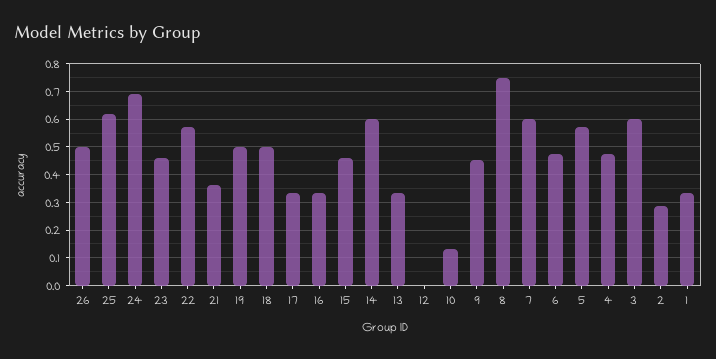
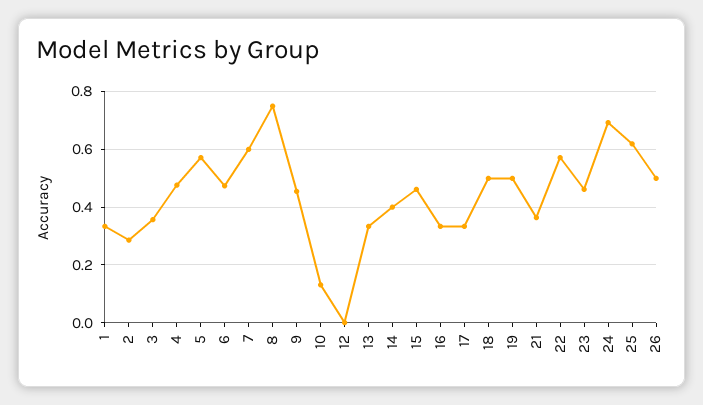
  {
    "26": 0.5,
    "25": 0.625,
    "24": 0.7,
    "23": 0.45,
    "22": 0.575,
    "21": 0.375,
    "19": 0.5,
    "18": 0.5,
    "17": 0.325,
    "16": 0.325,
    "15": 0.45,
-   "14": 0.6,
+   "14": 0.4,
    "13": 0.325,
    "12": 0,
    "10": 0.125,
    "9": 0.45,
    "8": 0.75,
    "7": 0.6,
    "6": 0.475,
    "5": 0.575,
    "4": 0.475,
-   "3": 0.6,
+   "3": 0.35,
    "2": 0.275,
    "1": 0.325
  }

